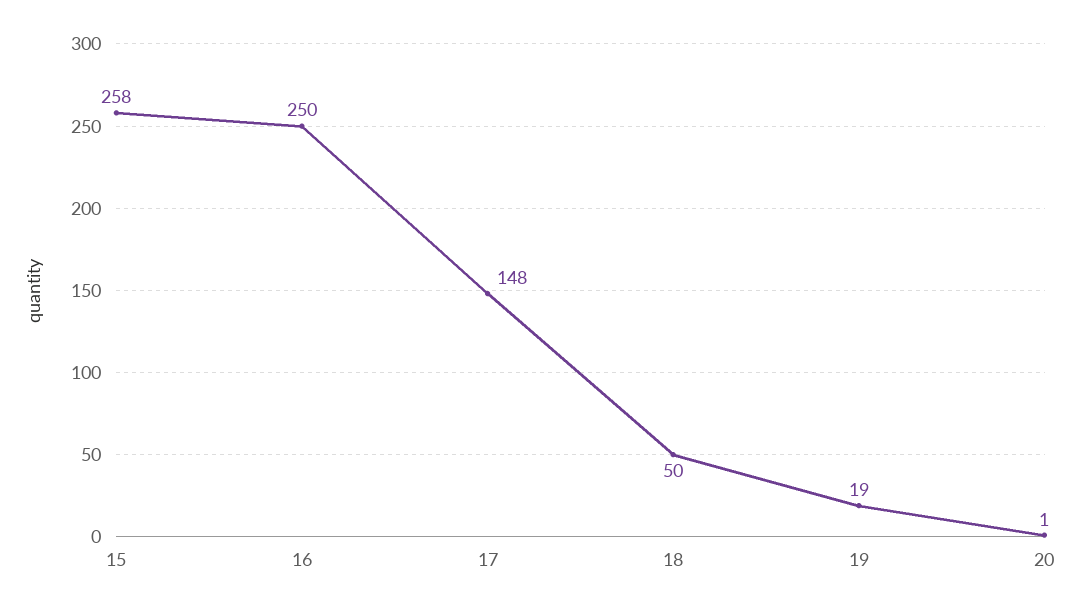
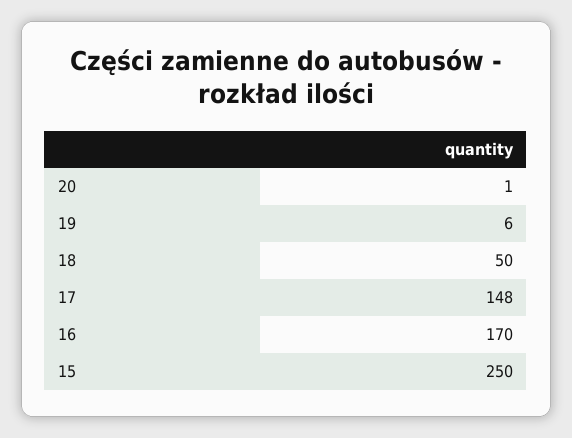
  {
-   "15": 258,
+   "15": 250,
-   "16": 250,
+   "16": 170,
    "17": 148,
    "18": 50,
-   "19": 19,
+   "19": 6,
    "20": 1
  }

